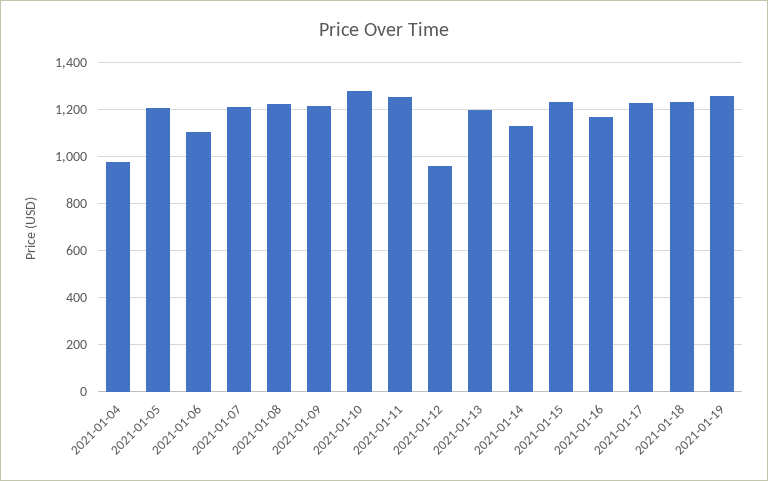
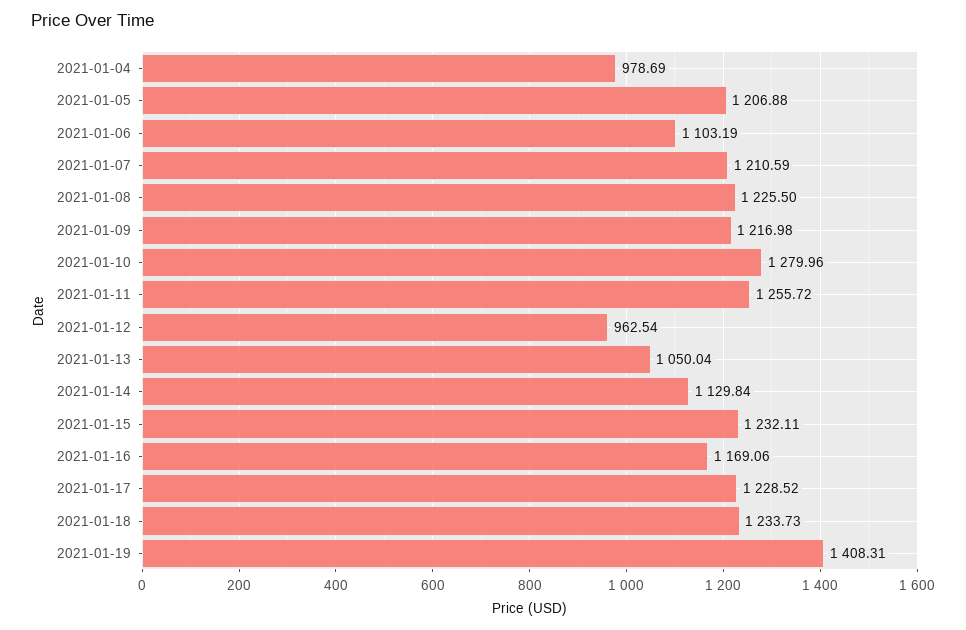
  {
    "2021-01-04": 978.69,
    "2021-01-05": 1206.88,
    "2021-01-06": 1103.19,
    "2021-01-07": 1210.59,
    "2021-01-08": 1225.5,
    "2021-01-09": 1216.98,
    "2021-01-10": 1279.96,
    "2021-01-11": 1255.72,
    "2021-01-12": 962.54,
-   "2021-01-13": 1200,
+   "2021-01-13": 1050.04,
    "2021-01-14": 1129.84,
    "2021-01-15": 1232.11,
    "2021-01-16": 1169.06,
    "2021-01-17": 1228.52,
    "2021-01-18": 1233.73,
-   "2021-01-19": 1250
+   "2021-01-19": 1408.31
  }

